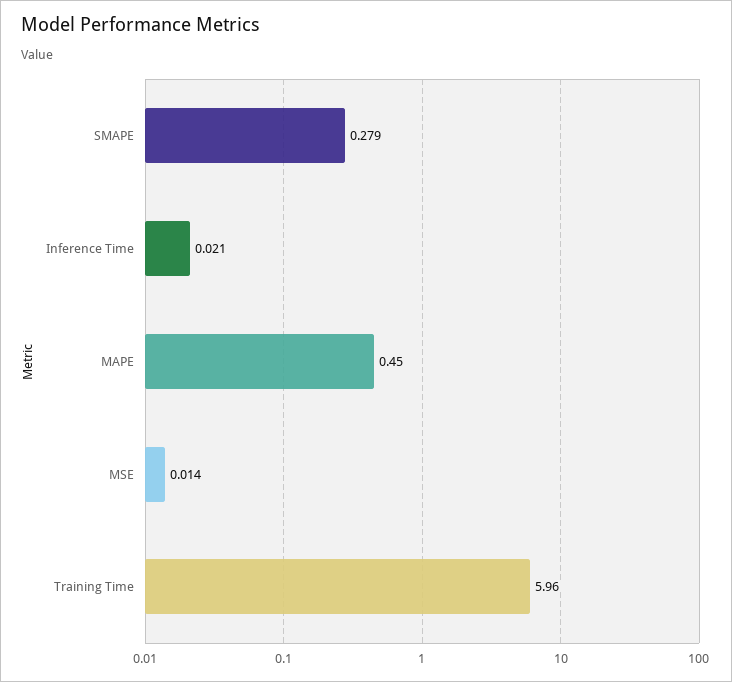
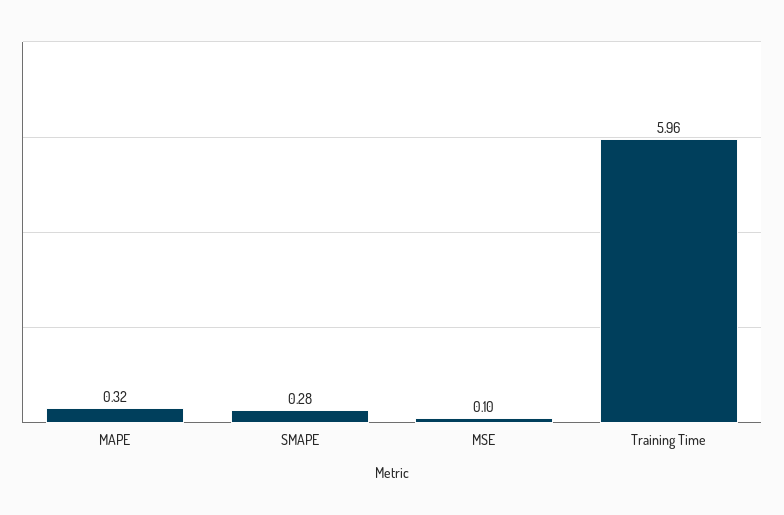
  {
    "SMAPE": 0.279,
-   "Inference Time": 0.021,
-   "MAPE": 0.45,
+   "MAPE": 0.32,
-   "MSE": 0.014,
+   "MSE": 0.1,
    "Training Time": 5.96
  }

